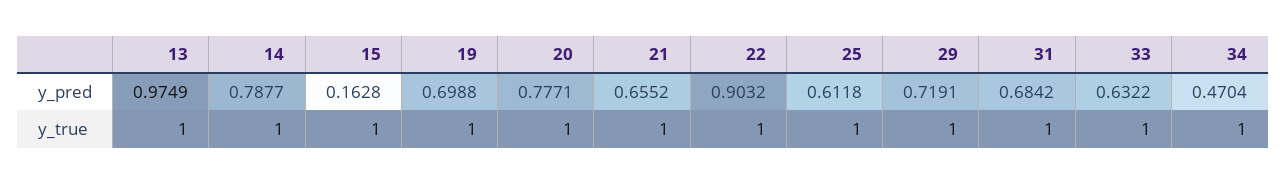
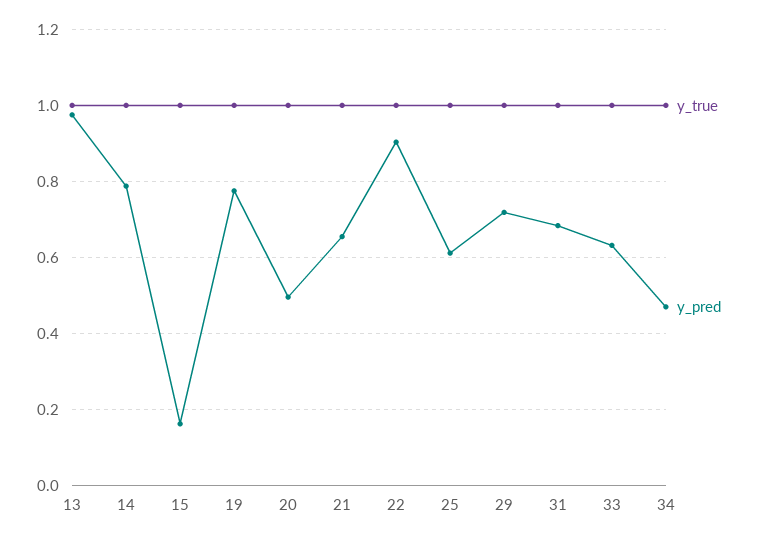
  {
    "y_pred": {
      "13": 0.9749,
      "14": 0.7877,
      "15": 0.1628,
-     "19": 0.6988,
+     "19": 0.78,
-     "20": 0.7771,
+     "20": 0.5,
      "21": 0.6552,
      "22": 0.9032,
      "25": 0.6118,
      "29": 0.7191,
      "31": 0.6842,
      "33": 0.6322,
      "34": 0.4704
    },
    "y_true": {
      "13": 1,
      "14": 1,
      "15": 1,
      "19": 1,
      "20": 1,
      "21": 1,
      "22": 1,
      "25": 1,
      "29": 1,
      "31": 1,
      "33": 1,
      "34": 1
    }
  }

